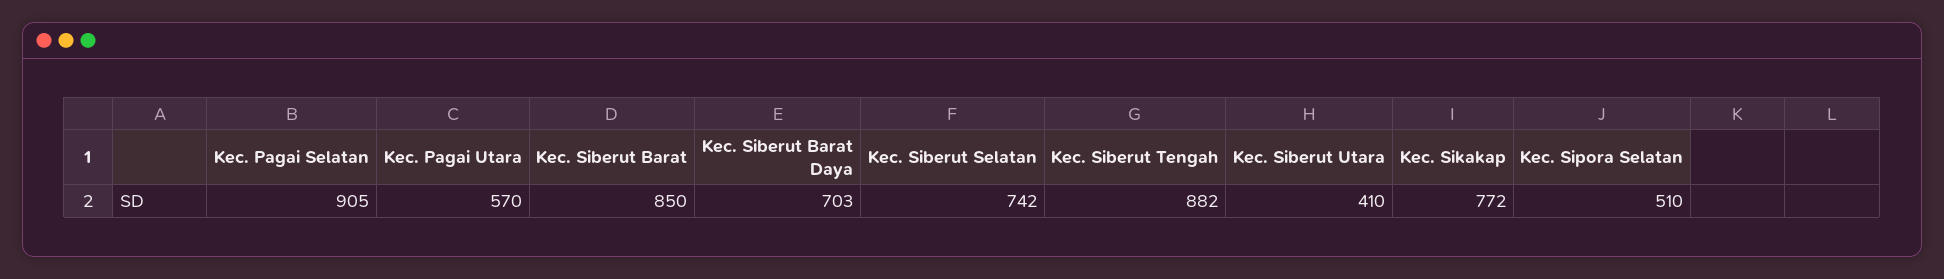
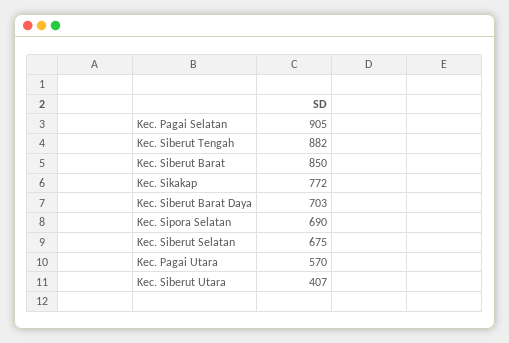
  {
    "Kec. Pagai Selatan": 905,
    "Kec. Pagai Utara": 570,
    "Kec. Siberut Barat": 850,
    "Kec. Siberut Barat Daya": 703,
-   "Kec. Siberut Selatan": 742,
+   "Kec. Siberut Selatan": 675,
    "Kec. Siberut Tengah": 882,
-   "Kec. Siberut Utara": 410,
+   "Kec. Siberut Utara": 407,
    "Kec. Sikakap": 772,
-   "Kec. Sipora Selatan": 510
+   "Kec. Sipora Selatan": 690
  }

